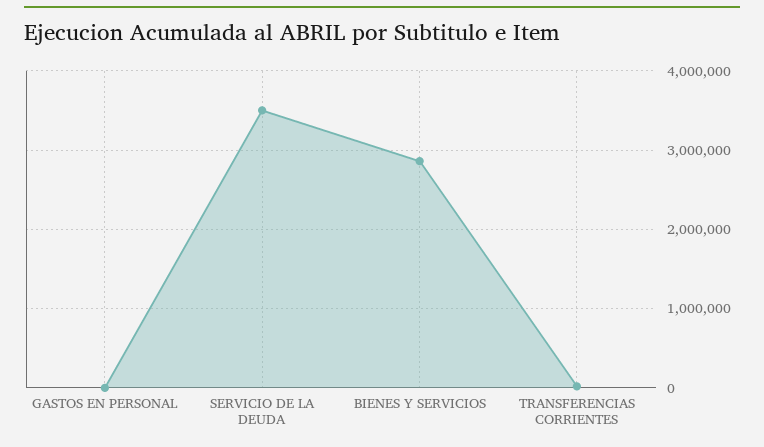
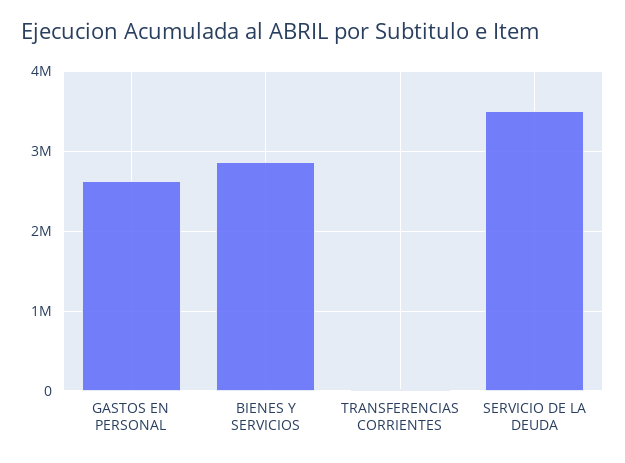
  {
-   "GASTOS EN PERSONAL": 0,
+   "GASTOS EN PERSONAL": 2600000,
    "SERVICIO DE LA DEUDA": 3500000,
    "BIENES Y SERVICIOS": 2900000,
    "TRANSFERENCIAS CORRIENTES": 0
  }

